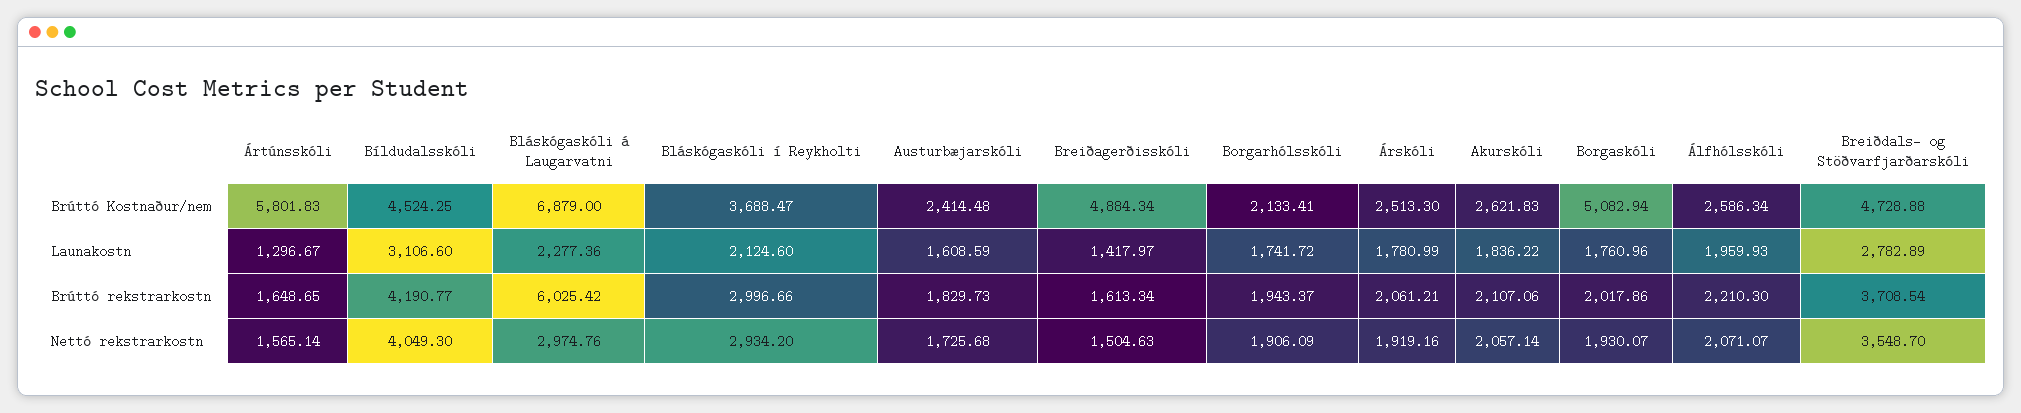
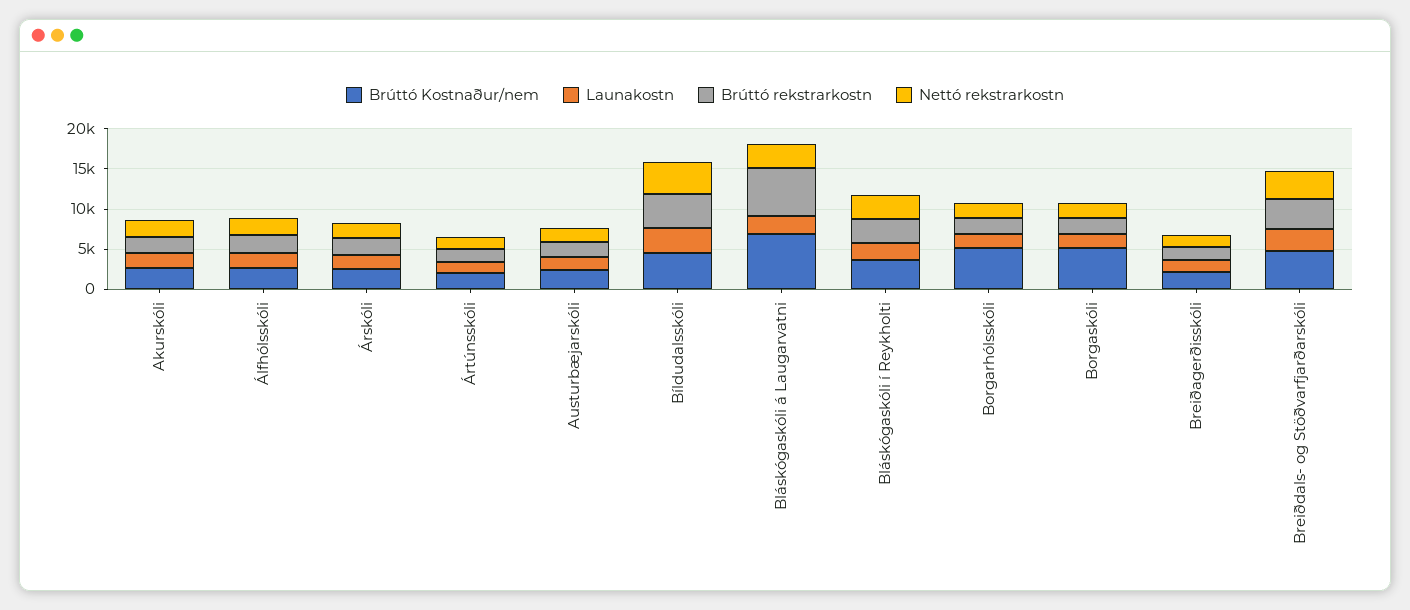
  {
    "Brúttó Kostnaður/nem": {
-     "Ártúnsskóli": 5801.83,
+     "Ártúnsskóli": 2000,
      "Bíldudalsskóli": 4524.25,
      "Bláskógaskóli á Laugarvatni": 6879,
      "Bláskógaskóli í Reykholti": 3688.47,
      "Austurbæjarskóli": 2414.48,
-     "Breiðagerðisskóli": 4884.34,
+     "Breiðagerðisskóli": 2000,
-     "Borgarhólsskóli": 2133.41,
+     "Borgarhólsskóli": 5000,
      "Árskóli": 2513.3,
      "Akurskóli": 2621.83,
      "Borgaskóli": 5082.94,
      "Álfhólsskóli": 2586.34,
      "Breiðdals- og Stöðvarfjarðarskóli": 4728.88
    },
    "Launakostn": {
      "Ártúnsskóli": 1296.67,
      "Bíldudalsskóli": 3106.6,
      "Bláskógaskóli á Laugarvatni": 2277.36,
      "Bláskógaskóli í Reykholti": 2124.6,
      "Austurbæjarskóli": 1608.59,
      "Breiðagerðisskóli": 1417.97,
      "Borgarhólsskóli": 1741.72,
      "Árskóli": 1780.99,
      "Akurskóli": 1836.22,
      "Borgaskóli": 1760.96,
      "Álfhólsskóli": 1959.93,
      "Breiðdals- og Stöðvarfjarðarskóli": 2782.89
    },
    "Brúttó rekstrarkostn": {
      "Ártúnsskóli": 1648.65,
      "Bíldudalsskóli": 4190.77,
      "Bláskógaskóli á Laugarvatni": 6025.42,
      "Bláskógaskóli í Reykholti": 2996.66,
      "Austurbæjarskóli": 1829.73,
      "Breiðagerðisskóli": 1613.34,
      "Borgarhólsskóli": 1943.37,
      "Árskóli": 2061.21,
      "Akurskóli": 2107.06,
      "Borgaskóli": 2017.86,
      "Álfhólsskóli": 2210.3,
      "Breiðdals- og Stöðvarfjarðarskóli": 3708.54
    },
    "Nettó rekstrarkostn": {
      "Ártúnsskóli": 1565.14,
      "Bíldudalsskóli": 4049.3,
      "Bláskógaskóli á Laugarvatni": 2974.76,
      "Bláskógaskóli í Reykholti": 2934.2,
      "Austurbæjarskóli": 1725.68,
      "Breiðagerðisskóli": 1504.63,
      "Borgarhólsskóli": 1906.09,
      "Árskóli": 1919.16,
      "Akurskóli": 2057.14,
      "Borgaskóli": 1930.07,
      "Álfhólsskóli": 2071.07,
      "Breiðdals- og Stöðvarfjarðarskóli": 3548.7
    }
  }

